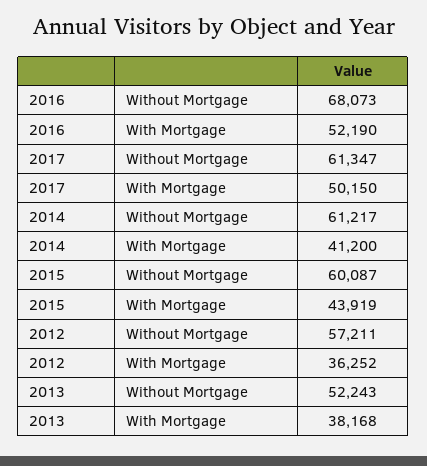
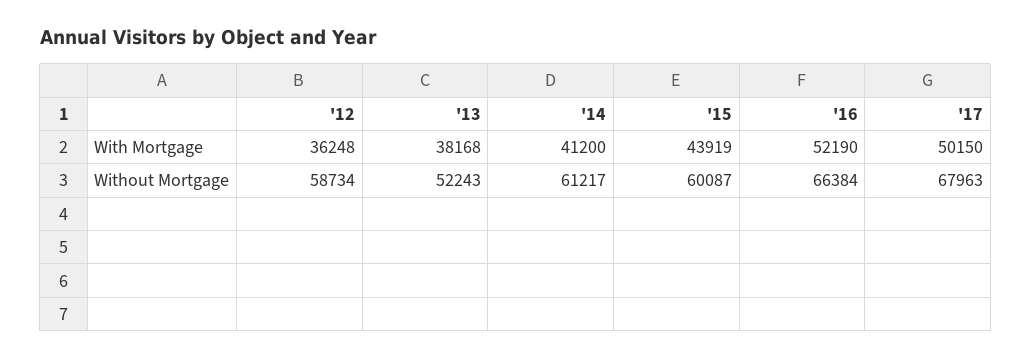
  {
    "2016": {
-     "Without Mortgage": 68073,
+     "Without Mortgage": 66384,
      "With Mortgage": 52190
    },
    "2017": {
-     "Without Mortgage": 61347,
+     "Without Mortgage": 67963,
      "With Mortgage": 50150
    },
    "2014": {
      "Without Mortgage": 61217,
      "With Mortgage": 41200
    },
    "2015": {
      "Without Mortgage": 60087,
      "With Mortgage": 43919
    },
    "2012": {
-     "Without Mortgage": 57211,
+     "Without Mortgage": 58734,
-     "With Mortgage": 36252
+     "With Mortgage": 36248
    },
    "2013": {
      "Without Mortgage": 52243,
      "With Mortgage": 38168
    }
  }

